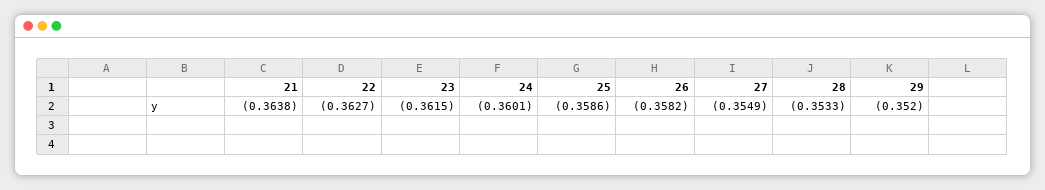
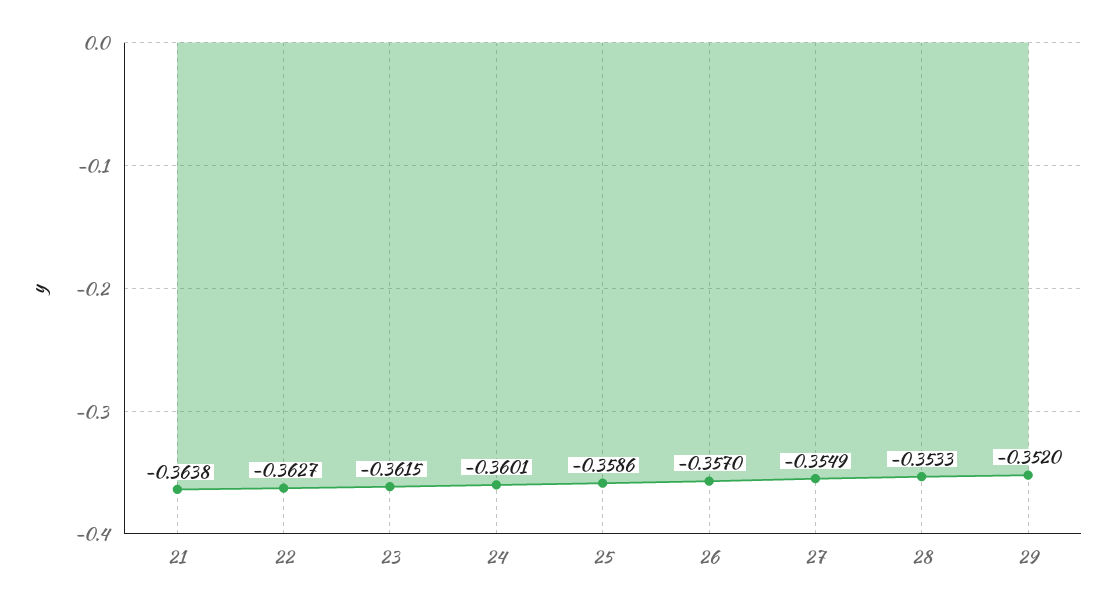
  {
    "21": -0.3638,
    "22": -0.3627,
    "23": -0.3615,
    "24": -0.3601,
    "25": -0.3586,
-   "26": -0.3582,
+   "26": -0.357,
    "27": -0.3549,
    "28": -0.3533,
    "29": -0.352
  }

